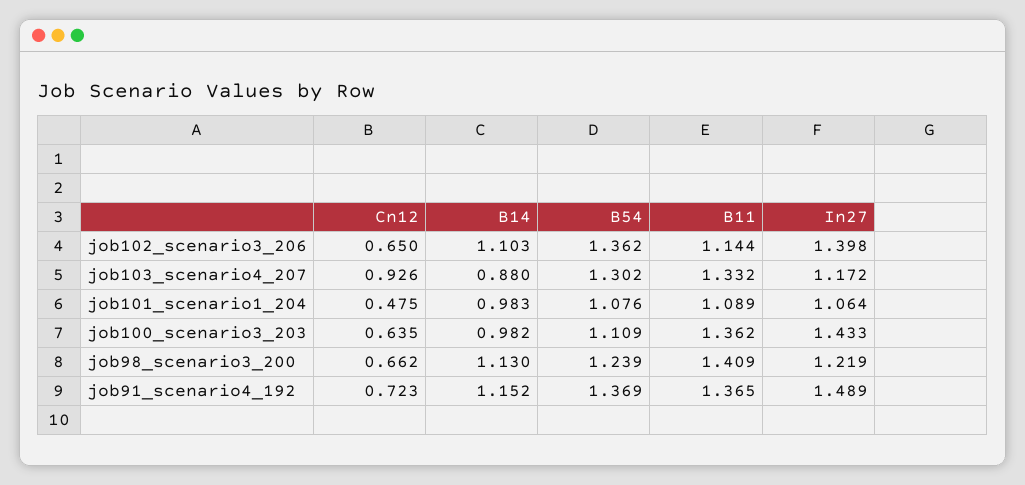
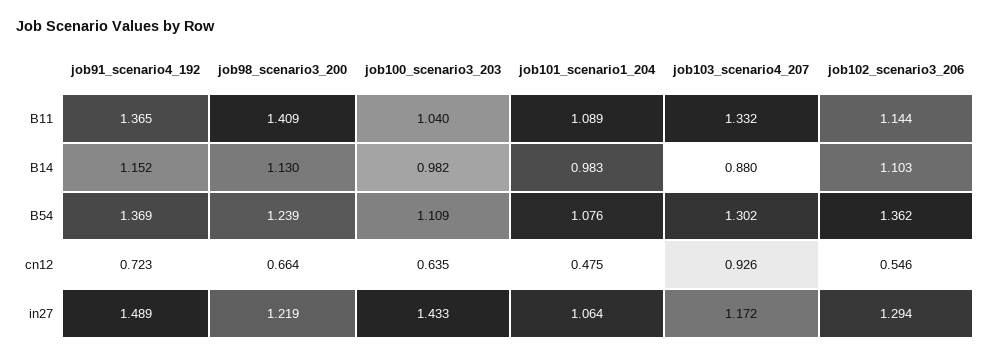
  {
    "Cn12": {
-     "job102_scenario3_206": 0.65,
+     "job102_scenario3_206": 0.546,
      "job103_scenario4_207": 0.926,
      "job101_scenario1_204": 0.475,
      "job100_scenario3_203": 0.635,
-     "job98_scenario3_200": 0.662,
+     "job98_scenario3_200": 0.664,
      "job91_scenario4_192": 0.723
    },
    "B14": {
      "job102_scenario3_206": 1.103,
      "job103_scenario4_207": 0.88,
      "job101_scenario1_204": 0.983,
      "job100_scenario3_203": 0.982,
      "job98_scenario3_200": 1.13,
      "job91_scenario4_192": 1.152
    },
    "B54": {
      "job102_scenario3_206": 1.362,
      "job103_scenario4_207": 1.302,
      "job101_scenario1_204": 1.076,
      "job100_scenario3_203": 1.109,
      "job98_scenario3_200": 1.239,
      "job91_scenario4_192": 1.369
    },
    "B11": {
      "job102_scenario3_206": 1.144,
      "job103_scenario4_207": 1.332,
      "job101_scenario1_204": 1.089,
-     "job100_scenario3_203": 1.362,
+     "job100_scenario3_203": 1.04,
      "job98_scenario3_200": 1.409,
      "job91_scenario4_192": 1.365
    },
    "In27": {
-     "job102_scenario3_206": 1.398,
+     "job102_scenario3_206": 1.294,
      "job103_scenario4_207": 1.172,
      "job101_scenario1_204": 1.064,
      "job100_scenario3_203": 1.433,
      "job98_scenario3_200": 1.219,
      "job91_scenario4_192": 1.489
    }
  }

